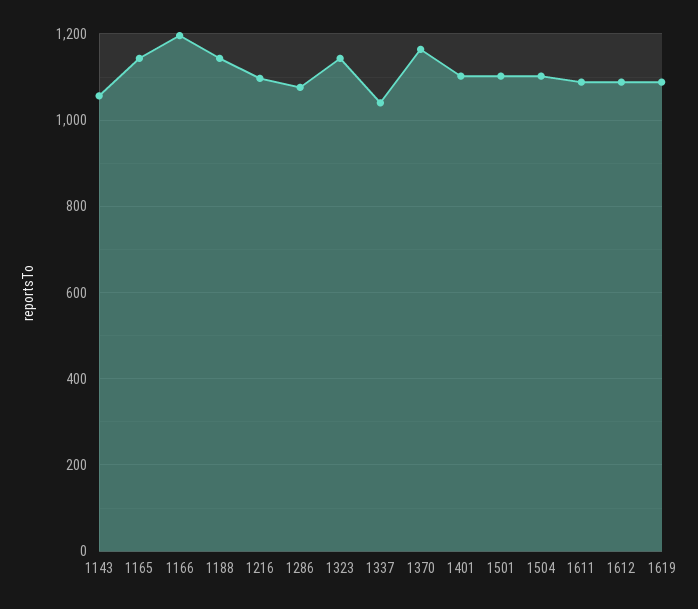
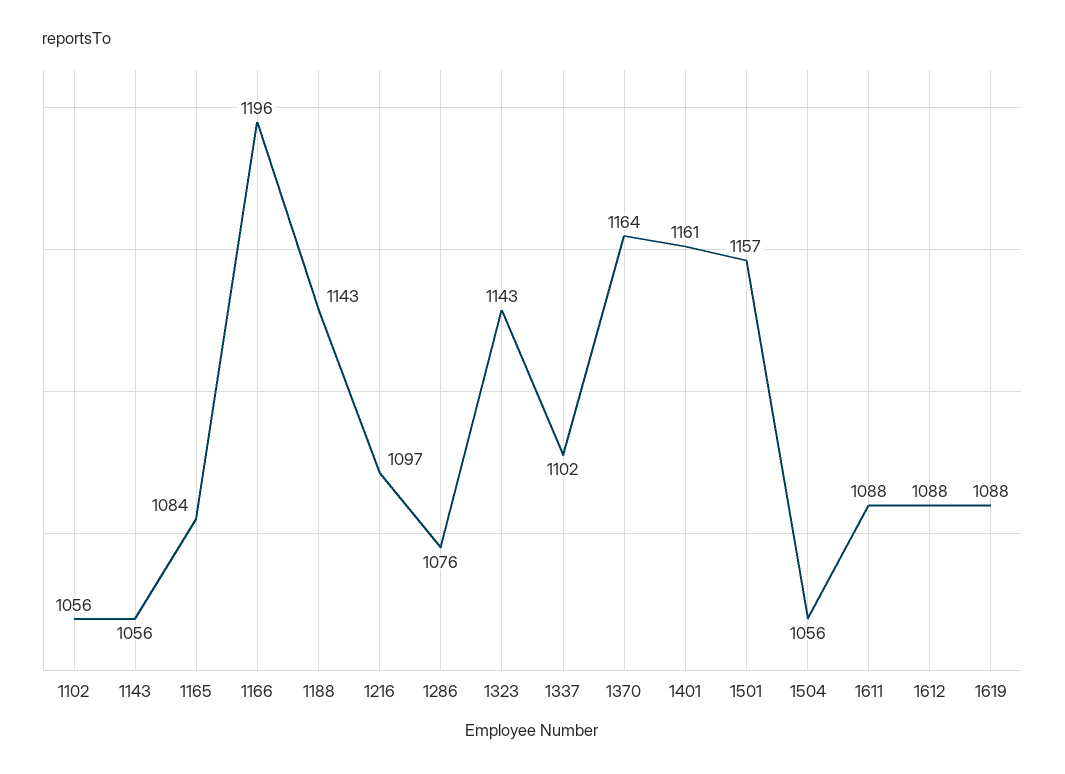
  {
    "1143": 1056,
-   "1165": 1140,
+   "1165": 1084,
    "1166": 1196,
    "1188": 1143,
    "1216": 1097,
    "1286": 1076,
    "1323": 1143,
-   "1337": 1040,
+   "1337": 1102,
    "1370": 1164,
-   "1401": 1100,
+   "1401": 1161,
-   "1501": 1100,
+   "1501": 1157,
-   "1504": 1100,
+   "1504": 1056,
    "1611": 1088,
    "1612": 1088,
-   "1619": 1088
+   "1619": 1088,
+   "1102": 1056
  }

